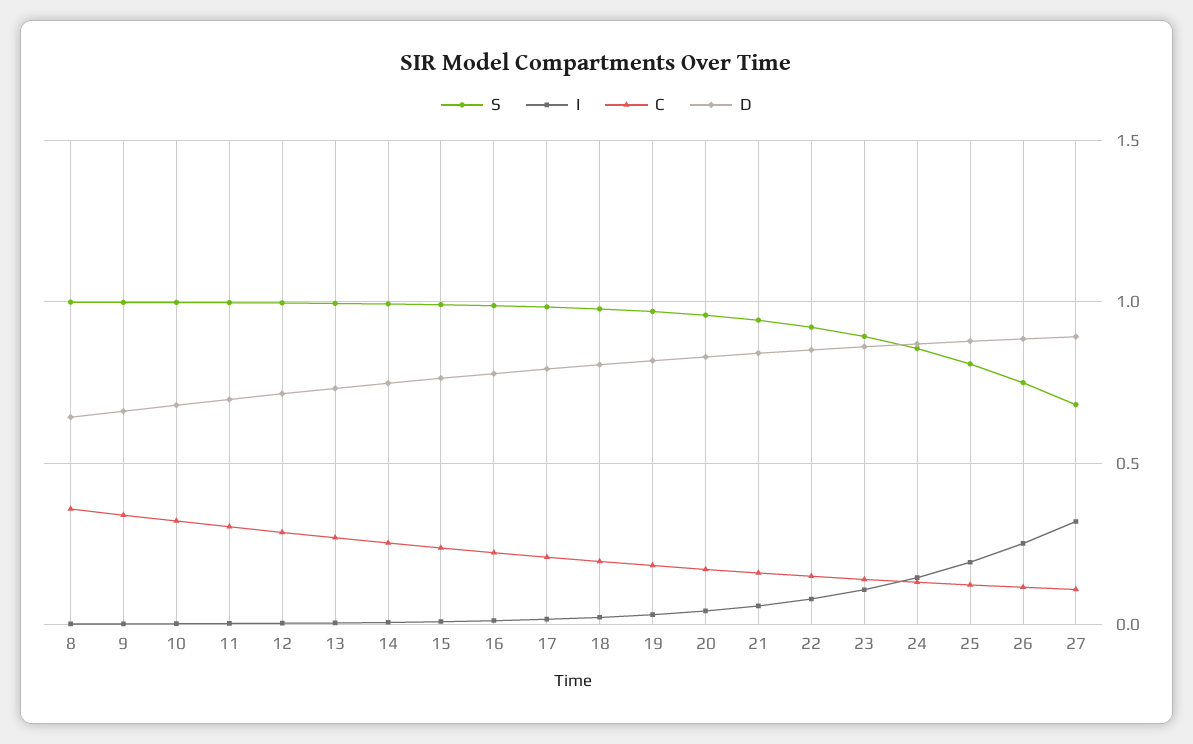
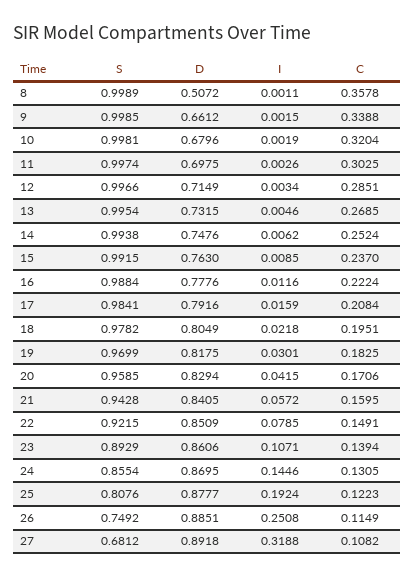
  {
    "S": {
      "8": 0.9989,
      "9": 0.9985,
      "10": 0.9981,
      "11": 0.9974,
      "12": 0.9966,
      "13": 0.9954,
      "14": 0.9938,
      "15": 0.9915,
      "16": 0.9884,
      "17": 0.9841,
      "18": 0.9782,
      "19": 0.9699,
      "20": 0.9585,
      "21": 0.9428,
      "22": 0.9215,
      "23": 0.8929,
      "24": 0.8554,
      "25": 0.8076,
      "26": 0.7492,
      "27": 0.6812
    },
    "I": {
      "8": 0.0011,
      "9": 0.0015,
      "10": 0.0019,
      "11": 0.0026,
      "12": 0.0034,
      "13": 0.0046,
      "14": 0.0062,
      "15": 0.0085,
      "16": 0.0116,
      "17": 0.0159,
      "18": 0.0218,
      "19": 0.0301,
      "20": 0.0415,
      "21": 0.0572,
      "22": 0.0785,
      "23": 0.1071,
      "24": 0.1446,
      "25": 0.1924,
      "26": 0.2508,
      "27": 0.3188
    },
    "C": {
      "8": 0.3578,
      "9": 0.3388,
      "10": 0.3204,
      "11": 0.3025,
      "12": 0.2851,
      "13": 0.2685,
      "14": 0.2524,
      "15": 0.237,
      "16": 0.2224,
      "17": 0.2084,
      "18": 0.1951,
      "19": 0.1825,
      "20": 0.1706,
      "21": 0.1595,
      "22": 0.1491,
      "23": 0.1394,
      "24": 0.1305,
      "25": 0.1223,
      "26": 0.1149,
      "27": 0.1082
    },
    "D": {
-     "8": 0.65,
+     "8": 0.5072,
      "9": 0.6612,
      "10": 0.6796,
      "11": 0.6975,
      "12": 0.7149,
      "13": 0.7315,
      "14": 0.7476,
      "15": 0.763,
      "16": 0.7776,
      "17": 0.7916,
      "18": 0.8049,
      "19": 0.8175,
      "20": 0.8294,
      "21": 0.8405,
      "22": 0.8509,
      "23": 0.8606,
      "24": 0.8695,
      "25": 0.8777,
      "26": 0.8851,
      "27": 0.8918
    }
  }

